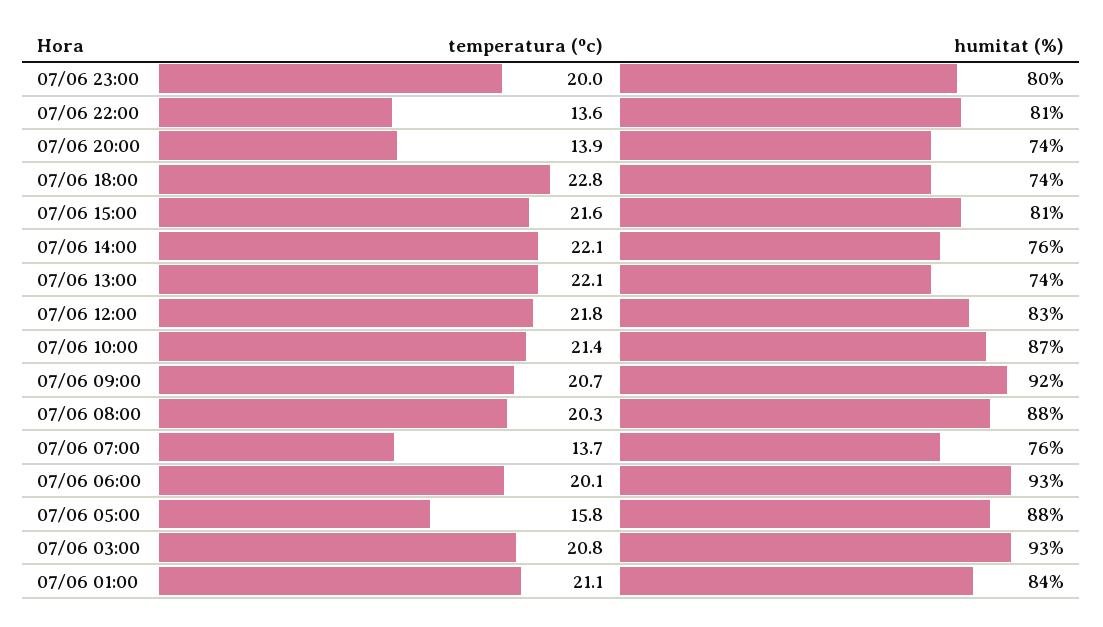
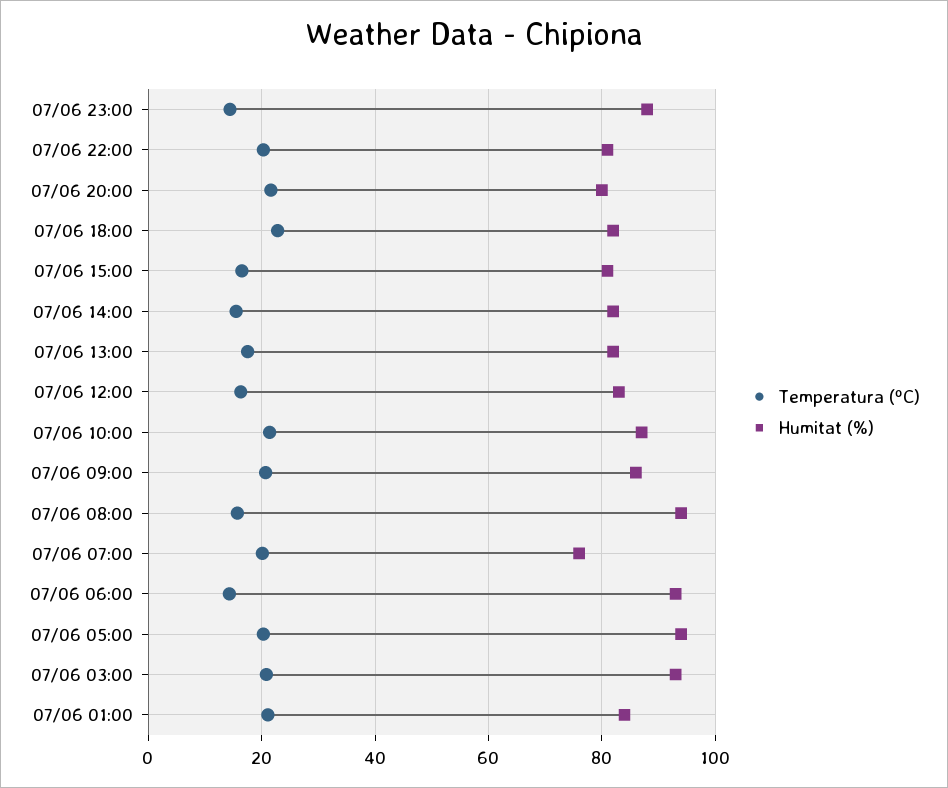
  {
    "temperatura (ºc)": {
-     "07/06 23:00": 20,
+     "07/06 23:00": 14,
-     "07/06 22:00": 13.6,
+     "07/06 22:00": 20,
-     "07/06 20:00": 13.9,
+     "07/06 20:00": 22,
      "07/06 18:00": 22.8,
-     "07/06 15:00": 21.6,
+     "07/06 15:00": 16,
-     "07/06 14:00": 22.1,
+     "07/06 14:00": 16,
-     "07/06 13:00": 22.1,
+     "07/06 13:00": 18,
-     "07/06 12:00": 21.8,
+     "07/06 12:00": 16,
      "07/06 10:00": 21.4,
      "07/06 09:00": 20.7,
-     "07/06 08:00": 20.3,
+     "07/06 08:00": 16,
-     "07/06 07:00": 13.7,
+     "07/06 07:00": 20,
-     "07/06 06:00": 20.1,
+     "07/06 06:00": 14,
-     "07/06 05:00": 15.8,
+     "07/06 05:00": 20,
      "07/06 03:00": 20.8,
      "07/06 01:00": 21.1
    },
    "humitat (%)": {
-     "07/06 23:00": 80,
+     "07/06 23:00": 88,
      "07/06 22:00": 81,
-     "07/06 20:00": 74,
+     "07/06 20:00": 80,
-     "07/06 18:00": 74,
+     "07/06 18:00": 82,
      "07/06 15:00": 81,
-     "07/06 14:00": 76,
+     "07/06 14:00": 82,
-     "07/06 13:00": 74,
+     "07/06 13:00": 82,
      "07/06 12:00": 83,
      "07/06 10:00": 87,
-     "07/06 09:00": 92,
+     "07/06 09:00": 86,
-     "07/06 08:00": 88,
+     "07/06 08:00": 94,
      "07/06 07:00": 76,
      "07/06 06:00": 93,
-     "07/06 05:00": 88,
+     "07/06 05:00": 94,
      "07/06 03:00": 93,
      "07/06 01:00": 84
    }
  }

